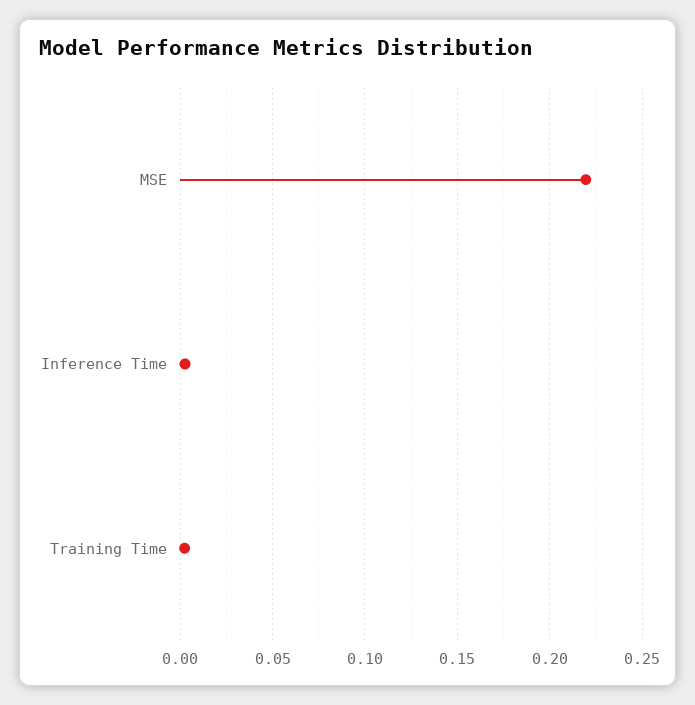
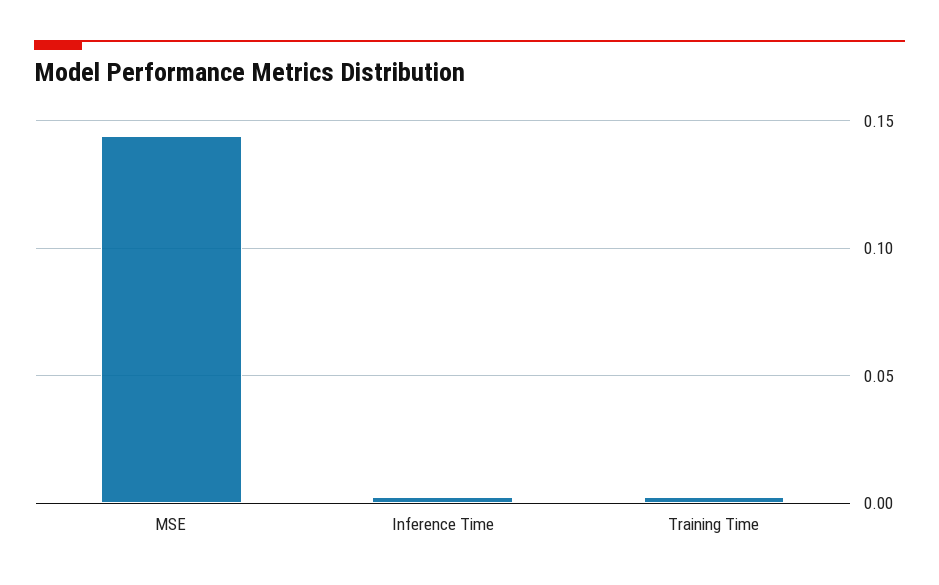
  {
-   "MSE": 0.22,
+   "MSE": 0.145,
    "Inference Time": 0.005,
    "Training Time": 0
  }

